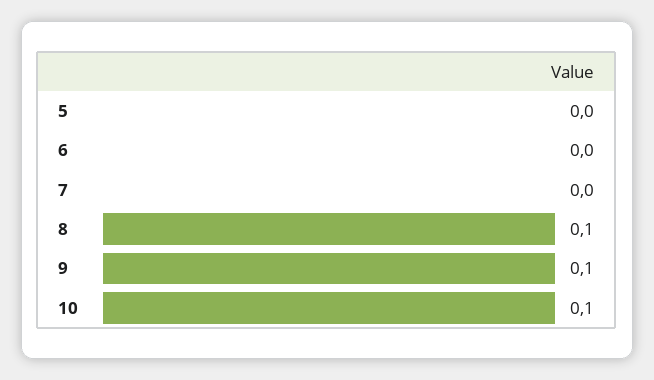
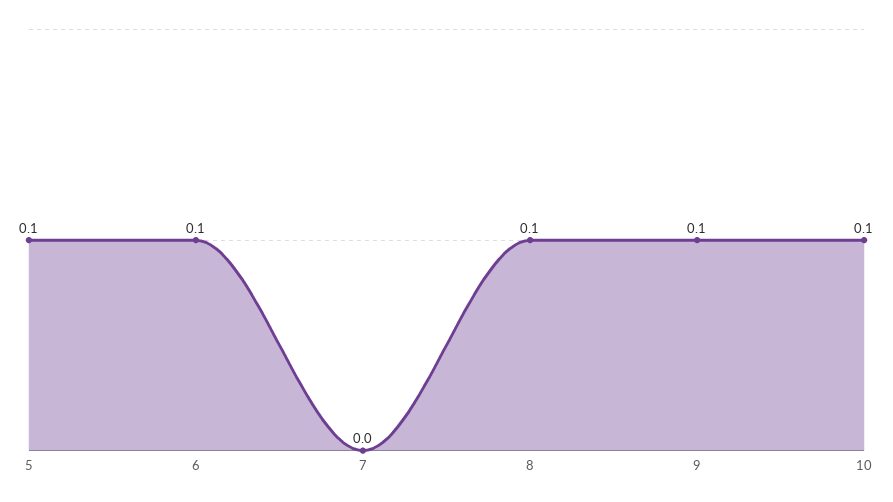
  {
-   "5": 0,
+   "5": 0.1,
-   "6": 0,
+   "6": 0.1,
    "7": 0,
    "8": 0.1,
    "9": 0.1,
    "10": 0.1
  }

